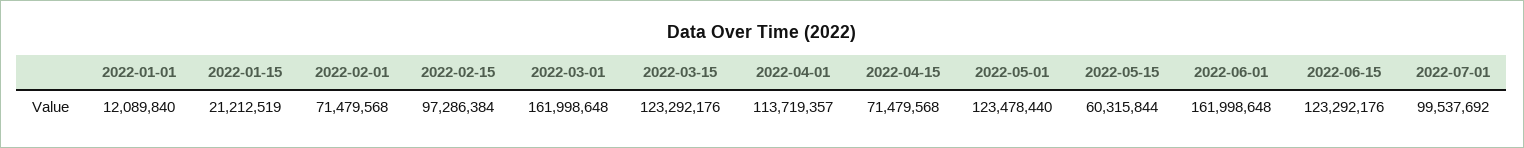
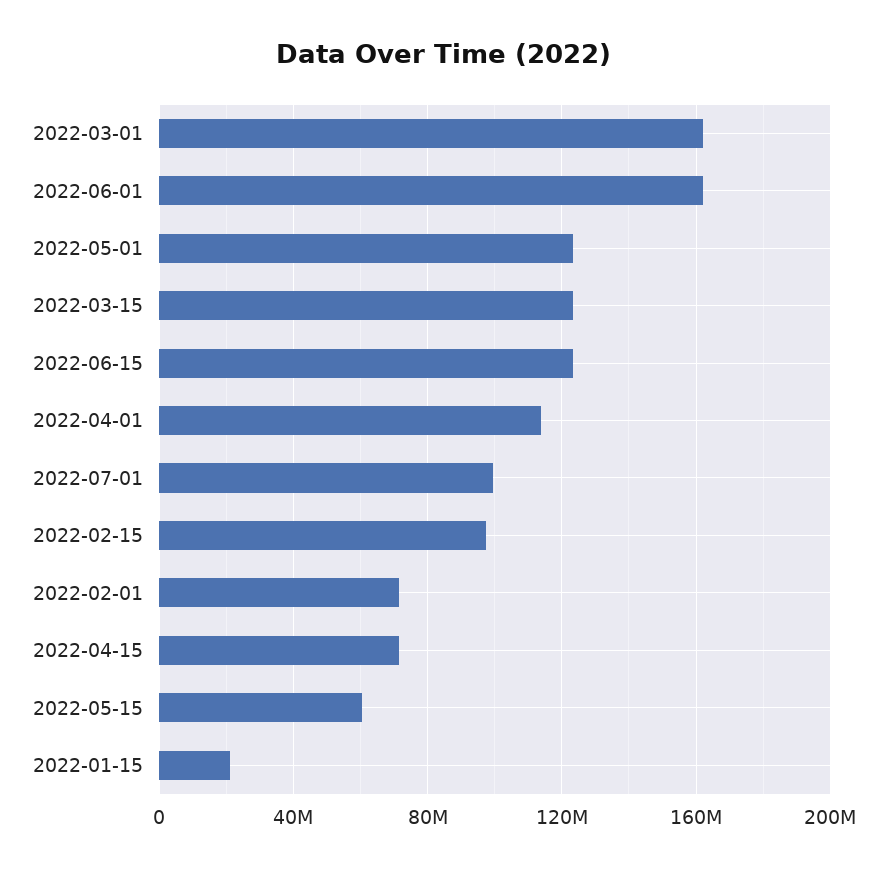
  {
-   "2022-01-01": 12089840,
    "2022-01-15": 21212519,
    "2022-02-01": 71479568,
    "2022-02-15": 97286384,
    "2022-03-01": 161998648,
    "2022-03-15": 123292176,
    "2022-04-01": 113719357,
    "2022-04-15": 71479568,
    "2022-05-01": 123478440,
    "2022-05-15": 60315844,
    "2022-06-01": 161998648,
    "2022-06-15": 123292176,
    "2022-07-01": 99537692
  }

